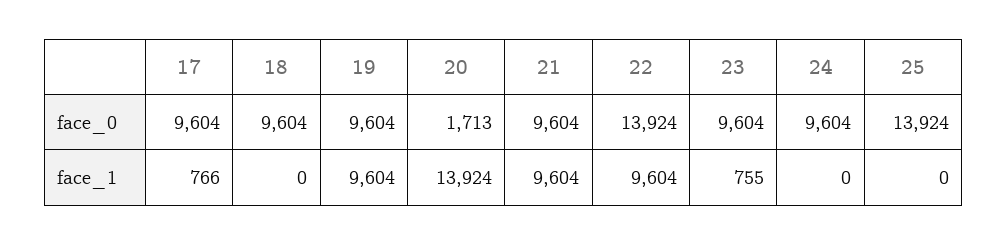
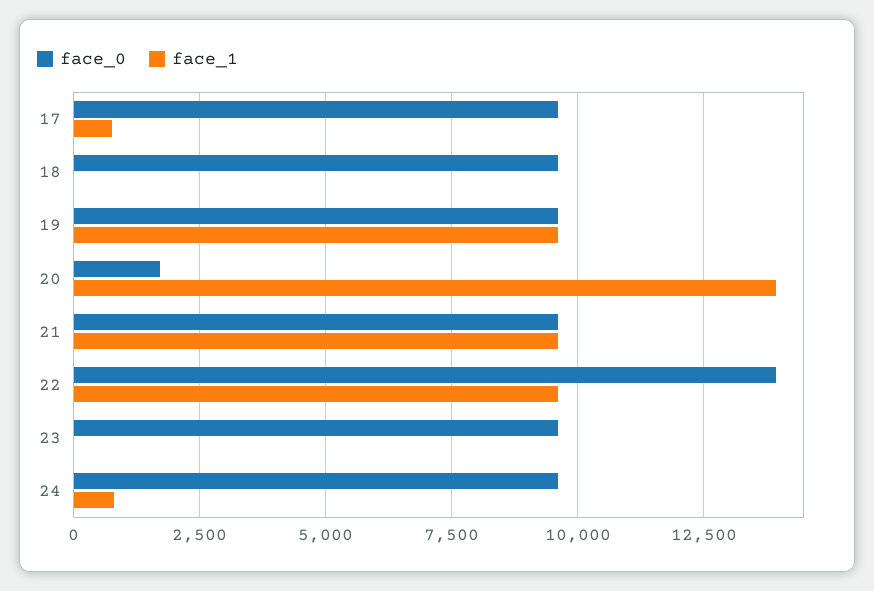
  {
    "face_0": {
      "17": 9604,
      "18": 9604,
      "19": 9604,
      "20": 1713,
      "21": 9604,
      "22": 13924,
      "23": 9604,
-     "24": 9604,
+     "24": 9604
-     "25": 13924
    },
    "face_1": {
      "17": 766,
      "18": 0,
      "19": 9604,
      "20": 13924,
      "21": 9604,
      "22": 9604,
-     "23": 755,
+     "23": 0,
-     "24": 0,
+     "24": 750
-     "25": 0
    }
  }

